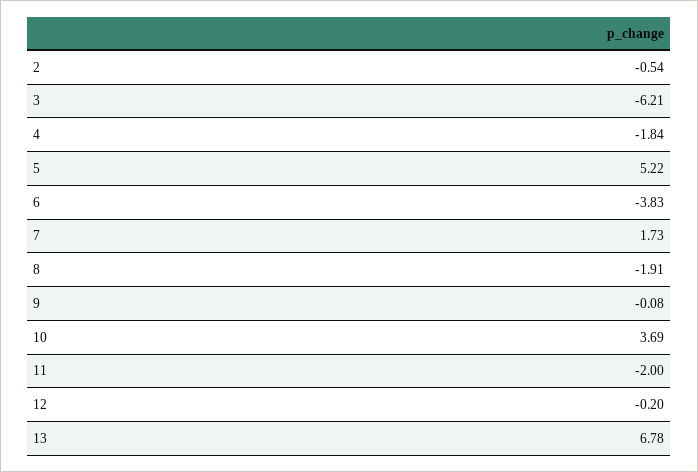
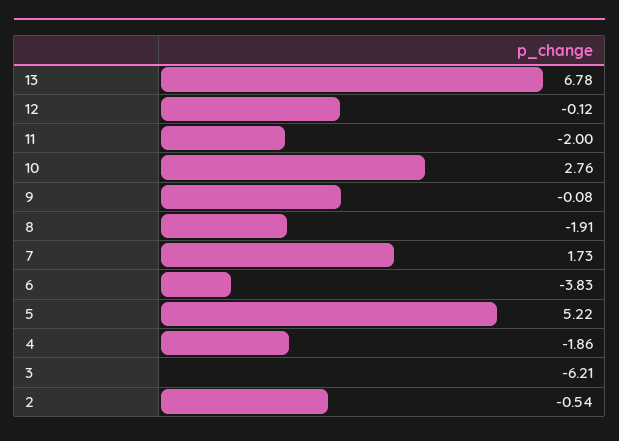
  {
    "2": -0.54,
    "3": -6.21,
-   "4": -1.84,
+   "4": -1.86,
    "5": 5.22,
    "6": -3.83,
    "7": 1.73,
    "8": -1.91,
    "9": -0.08,
-   "10": 3.69,
+   "10": 2.76,
    "11": -2,
-   "12": -0.2,
+   "12": -0.12,
    "13": 6.78
  }

